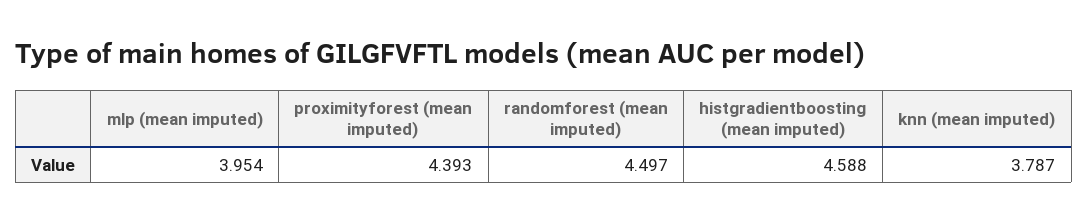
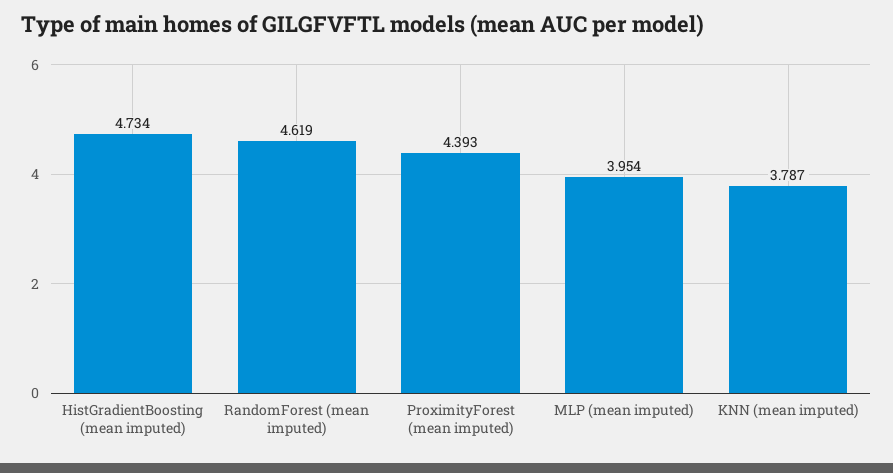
  {
    "mlp (mean imputed)": 3.954,
    "proximityforest (mean imputed)": 4.393,
-   "randomforest (mean imputed)": 4.497,
+   "randomforest (mean imputed)": 4.619,
-   "histgradientboosting (mean imputed)": 4.588,
+   "histgradientboosting (mean imputed)": 4.734,
    "knn (mean imputed)": 3.787
  }

